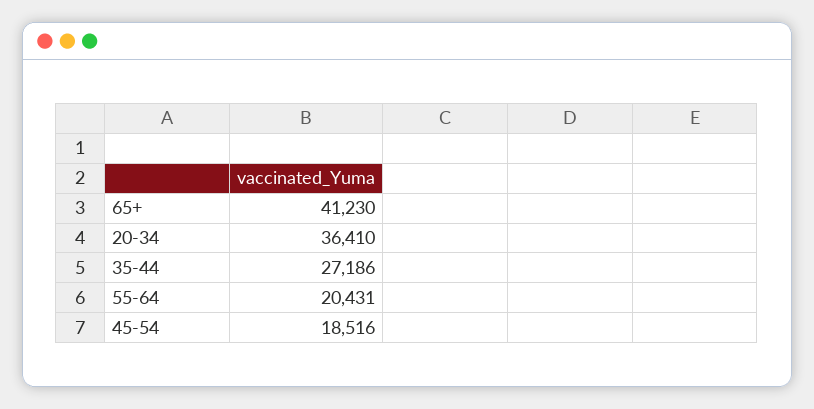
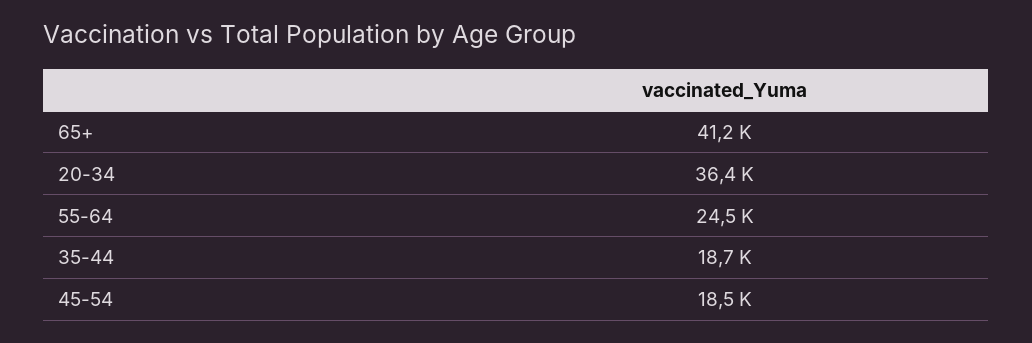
  {
    "65+": 41230,
    "20-34": 36410,
-   "35-44": 27186,
+   "35-44": 18700,
-   "55-64": 20431,
+   "55-64": 24500,
    "45-54": 18516
  }

